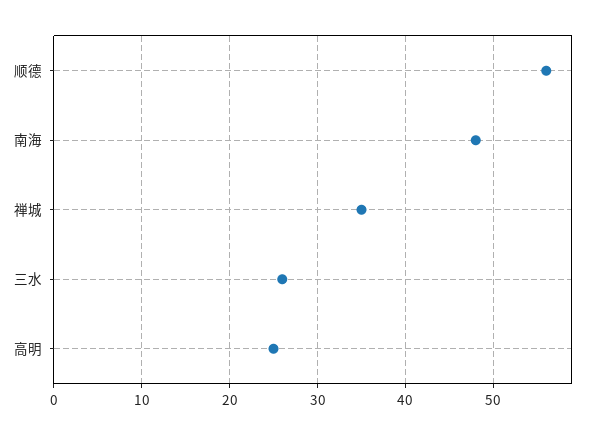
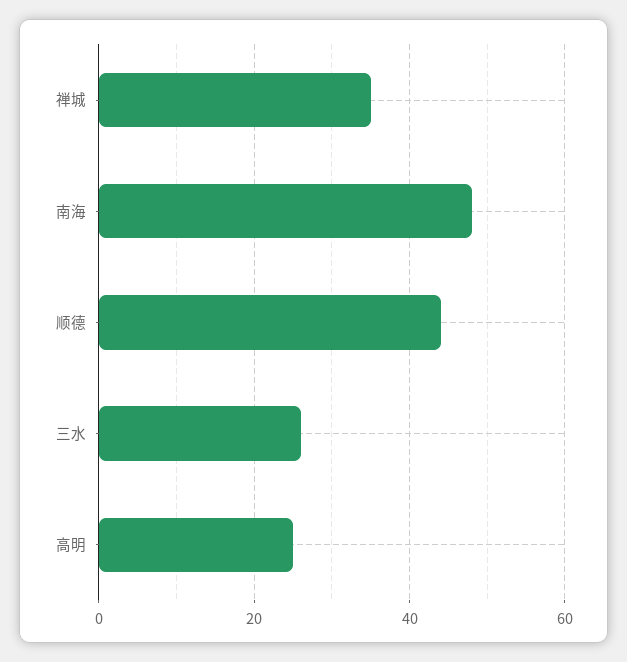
  {
-   "顺德": 56,
+   "顺德": 45,
    "南海": 48,
    "禅城": 35,
    "三水": 26,
    "高明": 25
  }

